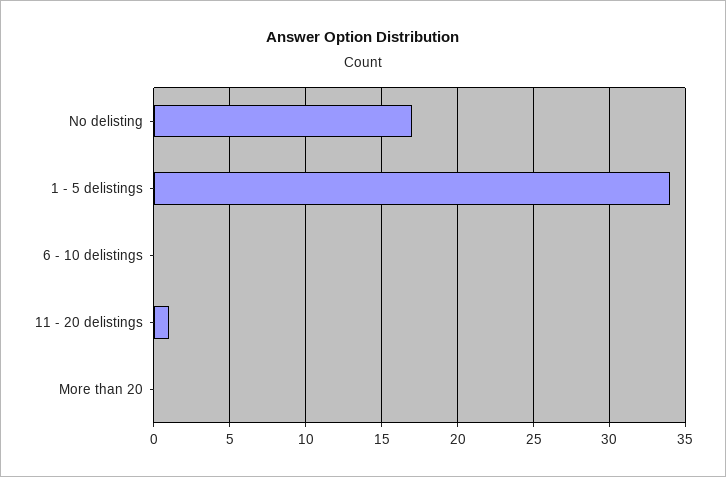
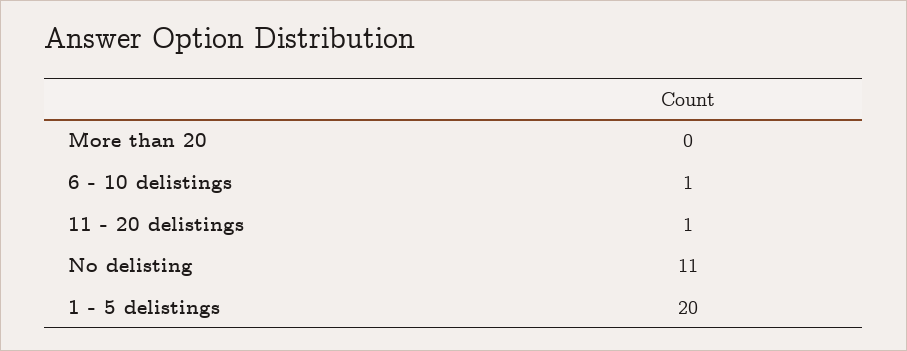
  {
-   "No delisting": 17,
+   "No delisting": 11,
-   "1 - 5 delistings": 34,
+   "1 - 5 delistings": 20,
-   "6 - 10 delistings": 0,
+   "6 - 10 delistings": 1,
    "11 - 20 delistings": 1,
    "More than 20": 0
  }

